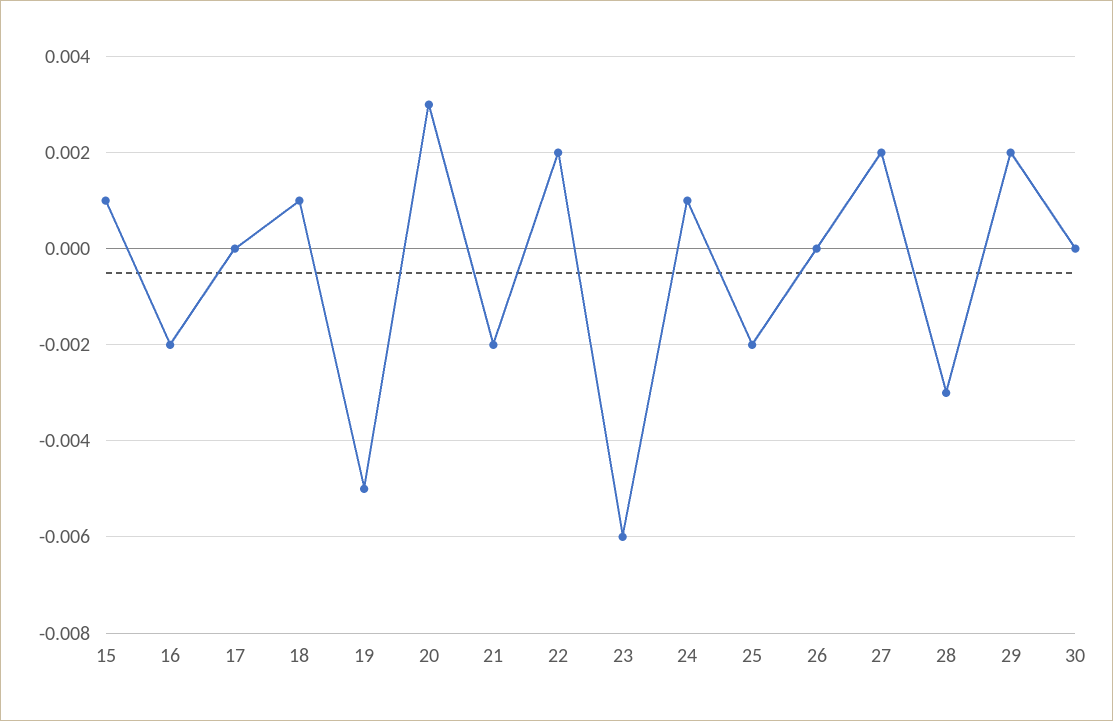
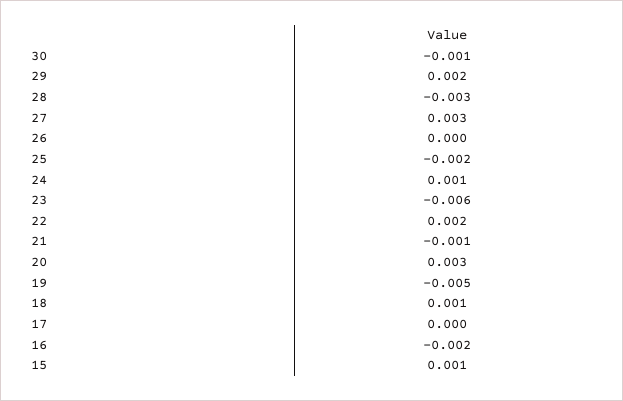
  {
    "15": 0.001,
    "16": -0.002,
    "17": 0,
    "18": 0.001,
    "19": -0.005,
    "20": 0.003,
-   "21": -0.002,
+   "21": -0.001,
    "22": 0.002,
    "23": -0.006,
    "24": 0.001,
    "25": -0.002,
    "26": 0,
-   "27": 0.002,
+   "27": 0.003,
    "28": -0.003,
    "29": 0.002,
-   "30": 0
+   "30": -0.001
  }

